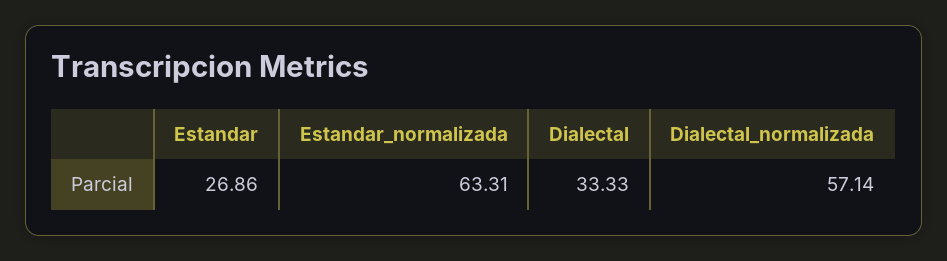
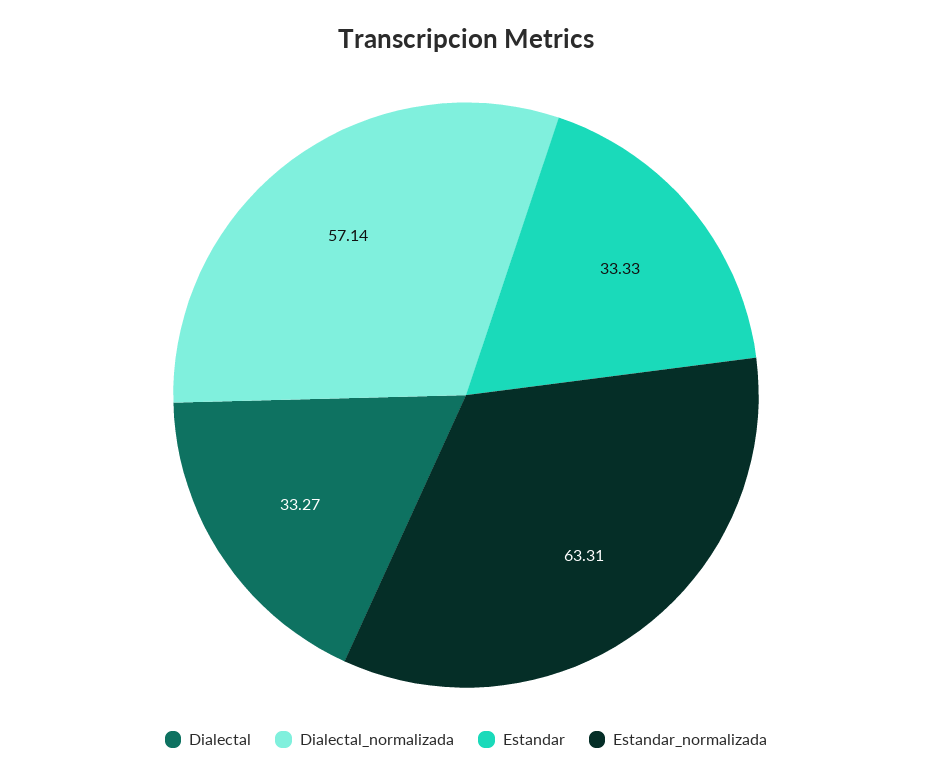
  {
-   "Estandar": 26.86,
+   "Estandar": 33.33,
    "Estandar_normalizada": 63.31,
-   "Dialectal": 33.33,
+   "Dialectal": 33.27,
    "Dialectal_normalizada": 57.14
  }

